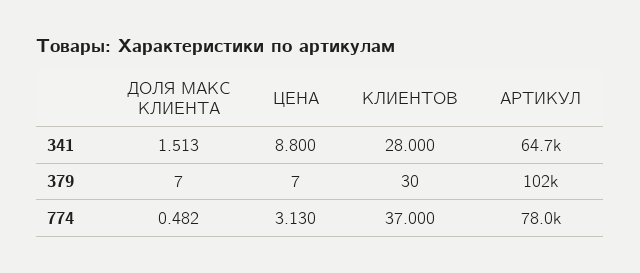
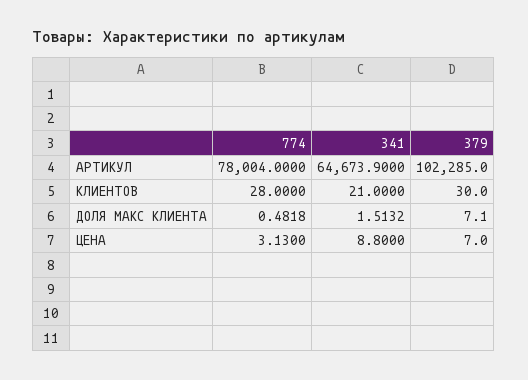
  {
    "ДОЛЯ МАКС КЛИЕНТА": {
      "341": 1.5132,
      "379": 7.1,
      "774": 0.4818
    },
    "ЦЕНА": {
      "341": 8.8,
      "379": 7,
      "774": 3.13
    },
    "КЛИЕНТОВ": {
-     "341": 28,
+     "341": 21,
      "379": 30,
-     "774": 37
+     "774": 28
    },
    "АРТИКУЛ": {
      "341": 64673.9,
      "379": 102285,
      "774": 78004
    }
  }

